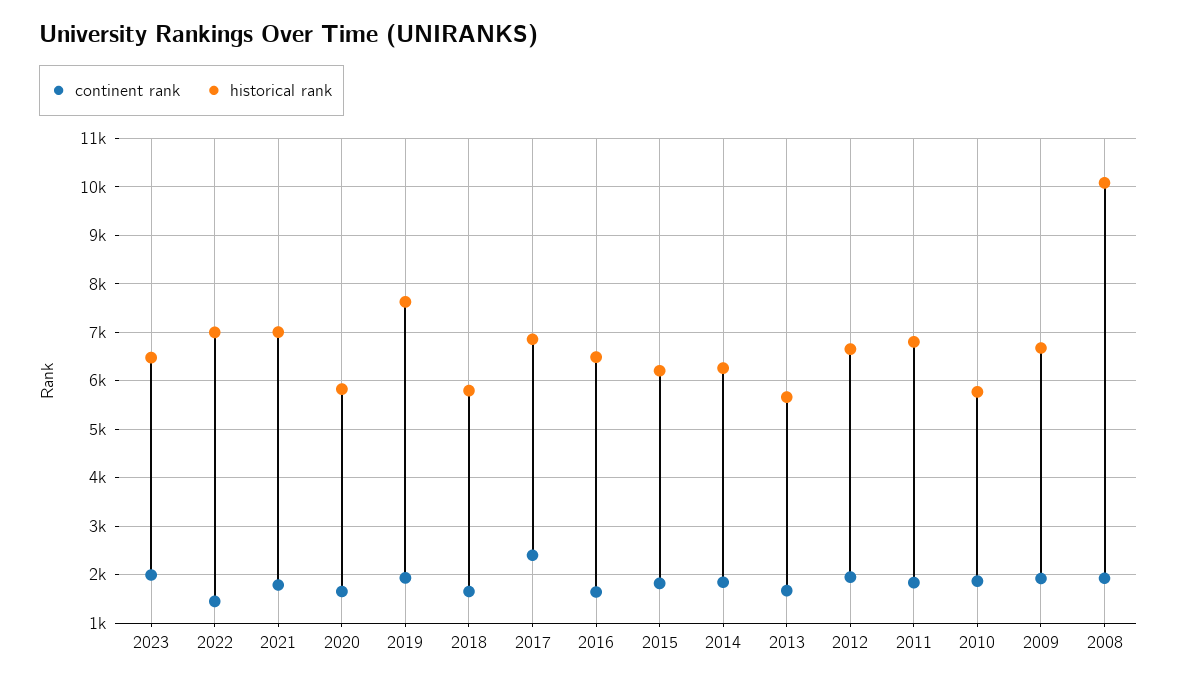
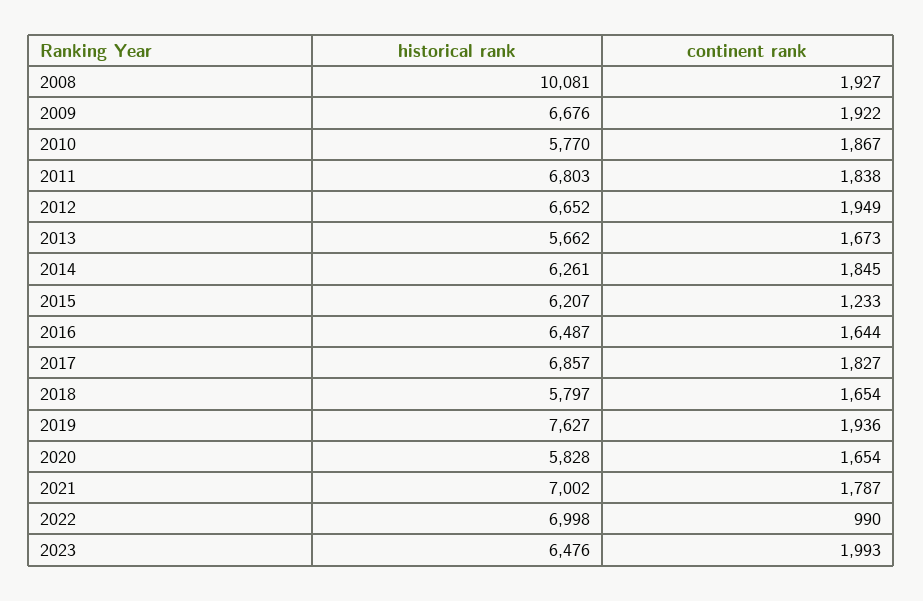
  {
    "continent rank": {
      "2023": 1993,
-     "2022": 1400,
+     "2022": 990,
      "2021": 1787,
      "2020": 1654,
      "2019": 1936,
      "2018": 1654,
-     "2017": 2400,
+     "2017": 1827,
      "2016": 1644,
-     "2015": 1800,
+     "2015": 1233,
      "2014": 1845,
      "2013": 1673,
      "2012": 1949,
      "2011": 1838,
      "2010": 1867,
      "2009": 1922,
      "2008": 1927
    },
    "historical rank": {
      "2023": 6476,
      "2022": 6998,
      "2021": 7002,
      "2020": 5828,
      "2019": 7627,
      "2018": 5797,
      "2017": 6857,
      "2016": 6487,
      "2015": 6207,
      "2014": 6261,
      "2013": 5662,
      "2012": 6652,
      "2011": 6803,
      "2010": 5770,
      "2009": 6676,
      "2008": 10081
    }
  }

